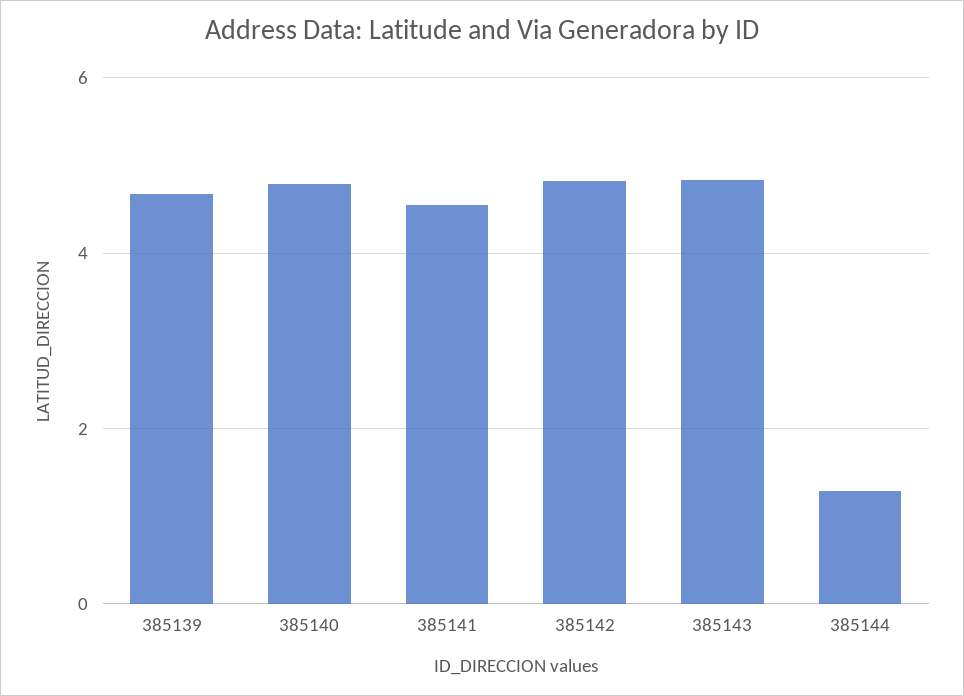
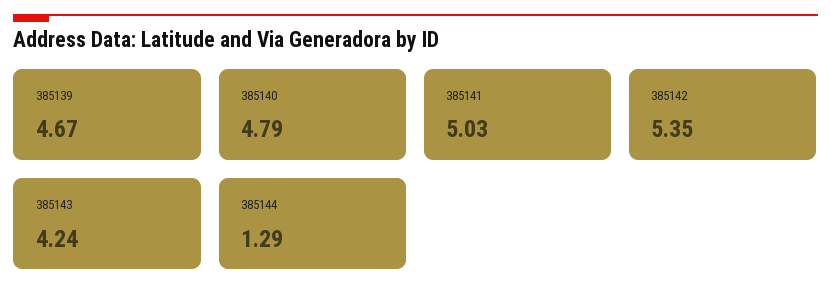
  {
    "385139": 4.67,
    "385140": 4.79,
-   "385141": 4.6,
+   "385141": 5.03,
-   "385142": 4.8,
+   "385142": 5.35,
-   "385143": 4.8,
+   "385143": 4.24,
    "385144": 1.29
  }

